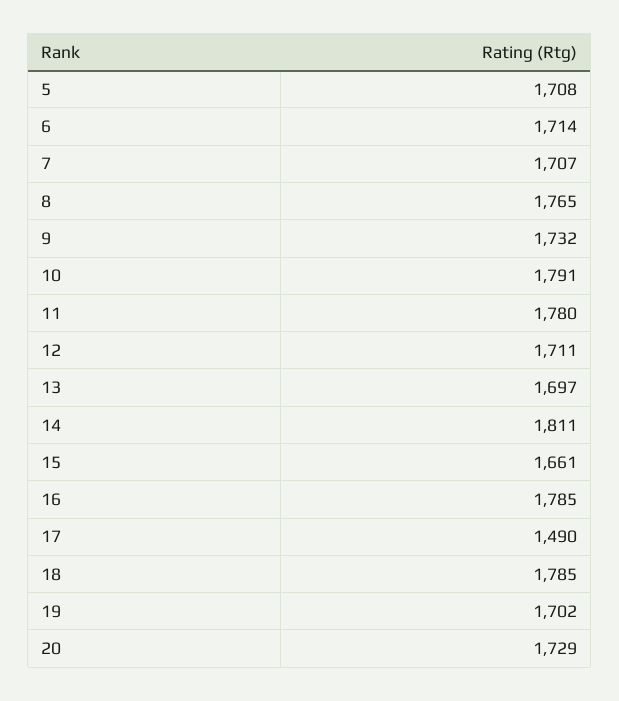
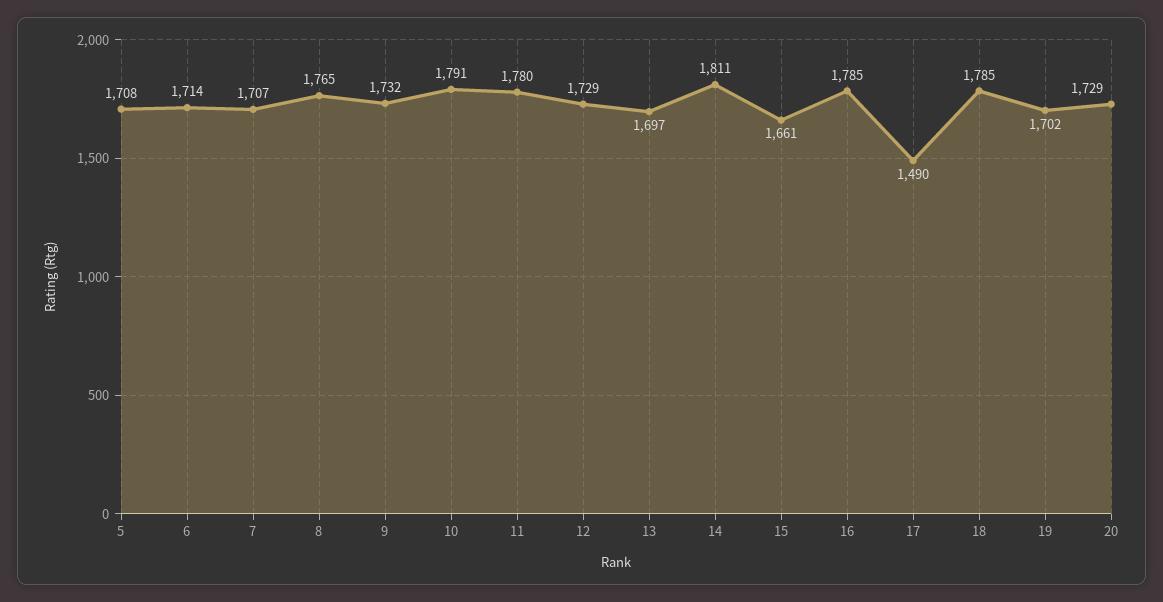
  {
    "5": 1708,
    "6": 1714,
    "7": 1707,
    "8": 1765,
    "9": 1732,
    "10": 1791,
    "11": 1780,
-   "12": 1711,
+   "12": 1729,
    "13": 1697,
    "14": 1811,
    "15": 1661,
    "16": 1785,
    "17": 1490,
    "18": 1785,
    "19": 1702,
    "20": 1729
  }

